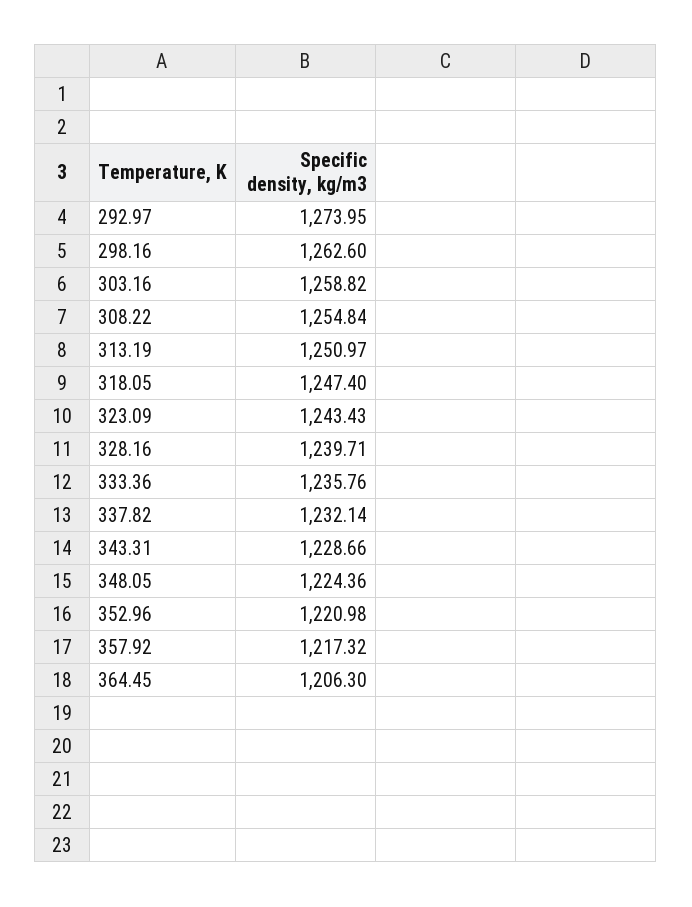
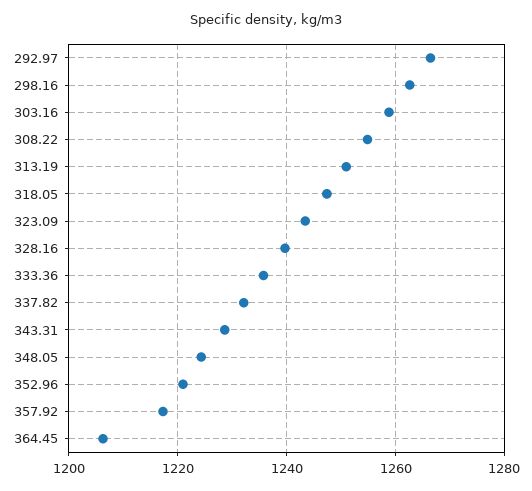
  {
-   "292.97": 1273.95,
+   "292.97": 1266,
    "298.16": 1262.6,
    "303.16": 1258.82,
    "308.22": 1254.84,
    "313.19": 1250.97,
    "318.05": 1247.4,
    "323.09": 1243.43,
    "328.16": 1239.71,
    "333.36": 1235.76,
    "337.82": 1232.14,
    "343.31": 1228.66,
    "348.05": 1224.36,
    "352.96": 1220.98,
    "357.92": 1217.32,
    "364.45": 1206.3
  }

